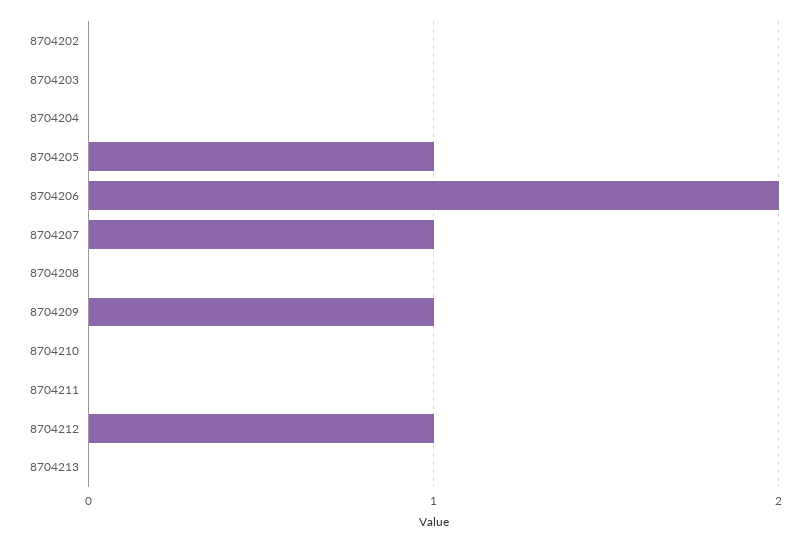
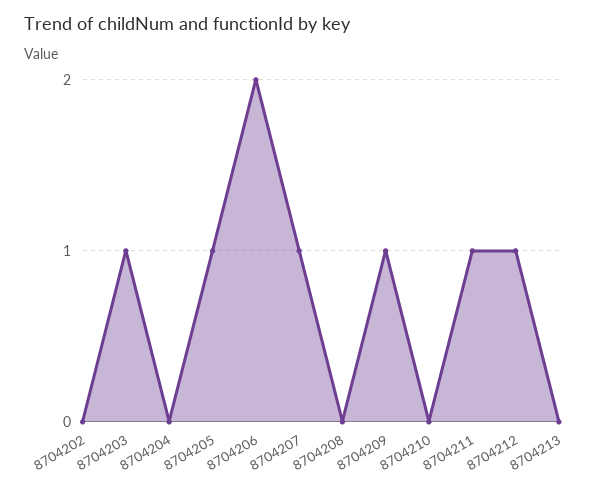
  {
    "8704202": 0,
-   "8704203": 0,
+   "8704203": 1,
    "8704204": 0,
    "8704205": 1,
    "8704206": 2,
    "8704207": 1,
    "8704208": 0,
    "8704209": 1,
    "8704210": 0,
-   "8704211": 0,
+   "8704211": 1,
    "8704212": 1,
    "8704213": 0
  }

